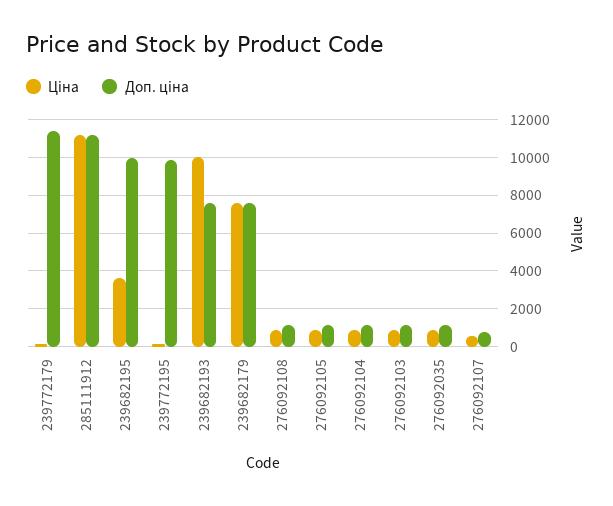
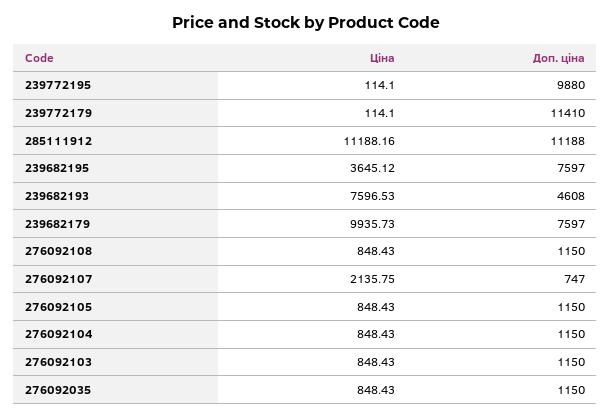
  {
    "Ціна": {
      "239772179": 114.1,
      "285111912": 11188.16,
      "239682195": 3645.12,
      "239772195": 114.1,
-     "239682193": 10000,
+     "239682193": 7596.53,
-     "239682179": 7500,
+     "239682179": 9935.73,
      "276092108": 848.43,
      "276092105": 848.43,
      "276092104": 848.43,
      "276092103": 848.43,
      "276092035": 848.43,
-     "276092107": 500
+     "276092107": 2135.75
    },
    "Доп. ціна": {
      "239772179": 11410,
      "285111912": 11188,
-     "239682195": 10000,
+     "239682195": 7597,
      "239772195": 9880,
-     "239682193": 7500,
+     "239682193": 4608,
      "239682179": 7597,
      "276092108": 1150,
      "276092105": 1150,
      "276092104": 1150,
      "276092103": 1150,
      "276092035": 1150,
      "276092107": 747
    }
  }

